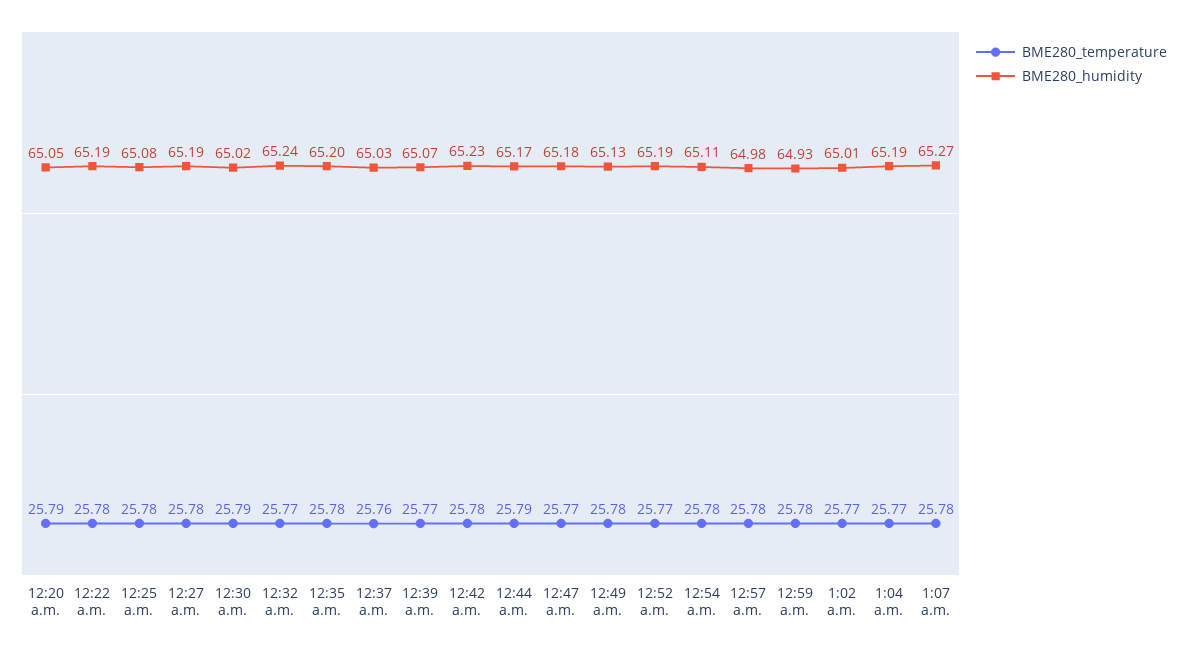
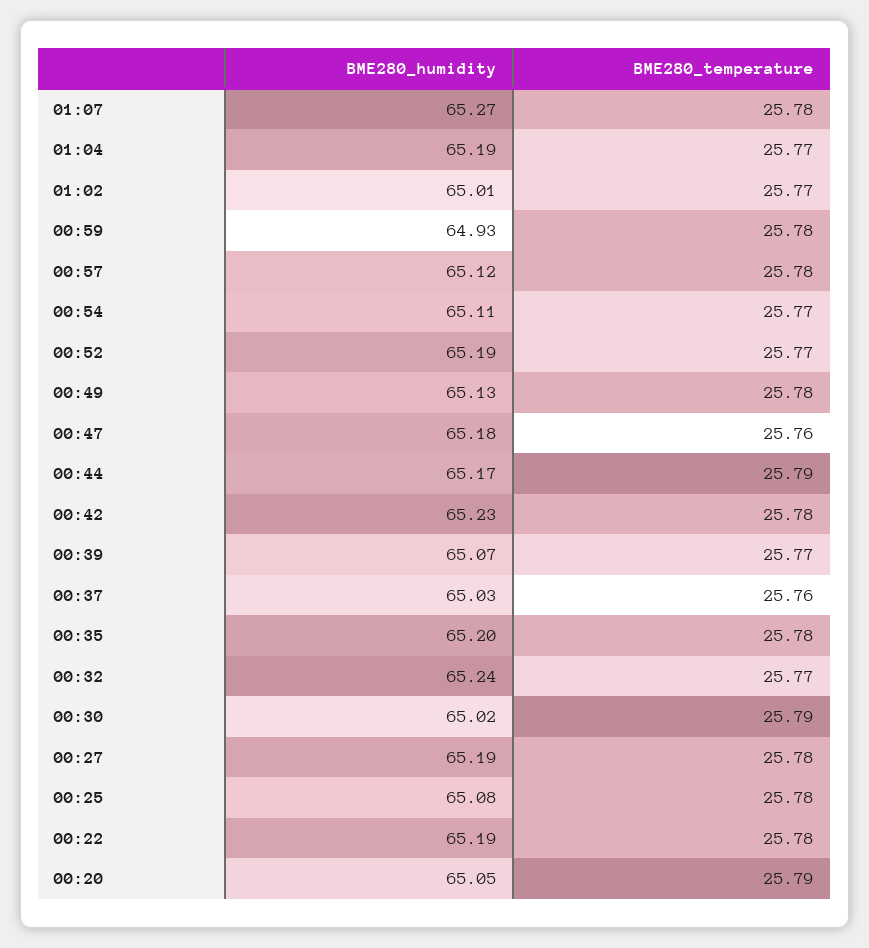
  {
    "BME280_temperature": {
      "12:20 a.m.": 25.79,
      "12:22 a.m.": 25.78,
      "12:25 a.m.": 25.78,
      "12:27 a.m.": 25.78,
      "12:30 a.m.": 25.79,
      "12:32 a.m.": 25.77,
      "12:35 a.m.": 25.78,
      "12:37 a.m.": 25.76,
      "12:39 a.m.": 25.77,
      "12:42 a.m.": 25.78,
      "12:44 a.m.": 25.79,
-     "12:47 a.m.": 25.77,
+     "12:47 a.m.": 25.76,
      "12:49 a.m.": 25.78,
      "12:52 a.m.": 25.77,
-     "12:54 a.m.": 25.78,
+     "12:54 a.m.": 25.77,
      "12:57 a.m.": 25.78,
      "12:59 a.m.": 25.78,
      "1:02 a.m.": 25.77,
      "1:04 a.m.": 25.77,
      "1:07 a.m.": 25.78
    },
    "BME280_humidity": {
      "12:20 a.m.": 65.05,
      "12:22 a.m.": 65.19,
      "12:25 a.m.": 65.08,
      "12:27 a.m.": 65.19,
      "12:30 a.m.": 65.02,
      "12:32 a.m.": 65.24,
      "12:35 a.m.": 65.2,
      "12:37 a.m.": 65.03,
      "12:39 a.m.": 65.07,
      "12:42 a.m.": 65.23,
      "12:44 a.m.": 65.17,
      "12:47 a.m.": 65.18,
      "12:49 a.m.": 65.13,
      "12:52 a.m.": 65.19,
      "12:54 a.m.": 65.11,
-     "12:57 a.m.": 64.98,
+     "12:57 a.m.": 65.12,
      "12:59 a.m.": 64.93,
      "1:02 a.m.": 65.01,
      "1:04 a.m.": 65.19,
      "1:07 a.m.": 65.27
    }
  }

